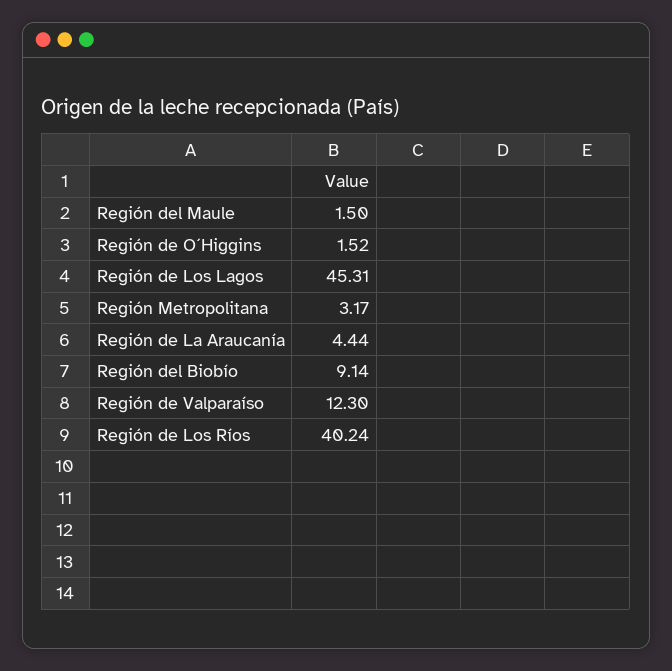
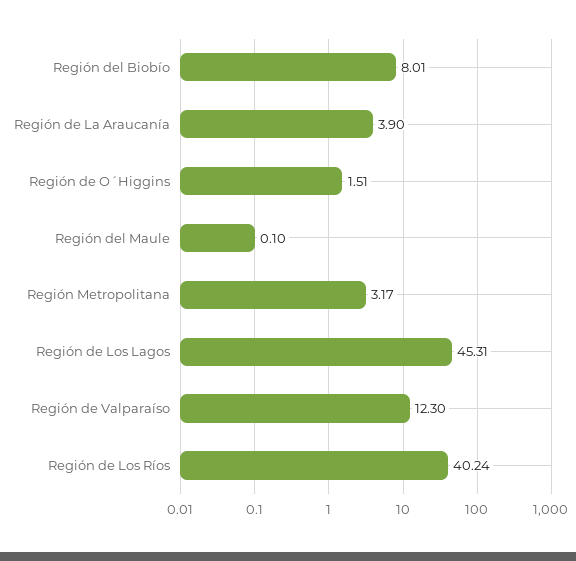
  {
-   "Región del Maule": 1.5,
+   "Región del Maule": 0.1,
-   "Región de O´Higgins": 1.52,
+   "Región de O´Higgins": 1.51,
    "Región de Los Lagos": 45.31,
    "Región Metropolitana": 3.17,
-   "Región de La Araucanía": 4.44,
+   "Región de La Araucanía": 3.9,
-   "Región del Biobío": 9.14,
+   "Región del Biobío": 8.01,
    "Región de Valparaíso": 12.3,
    "Región de Los Ríos": 40.24
  }

